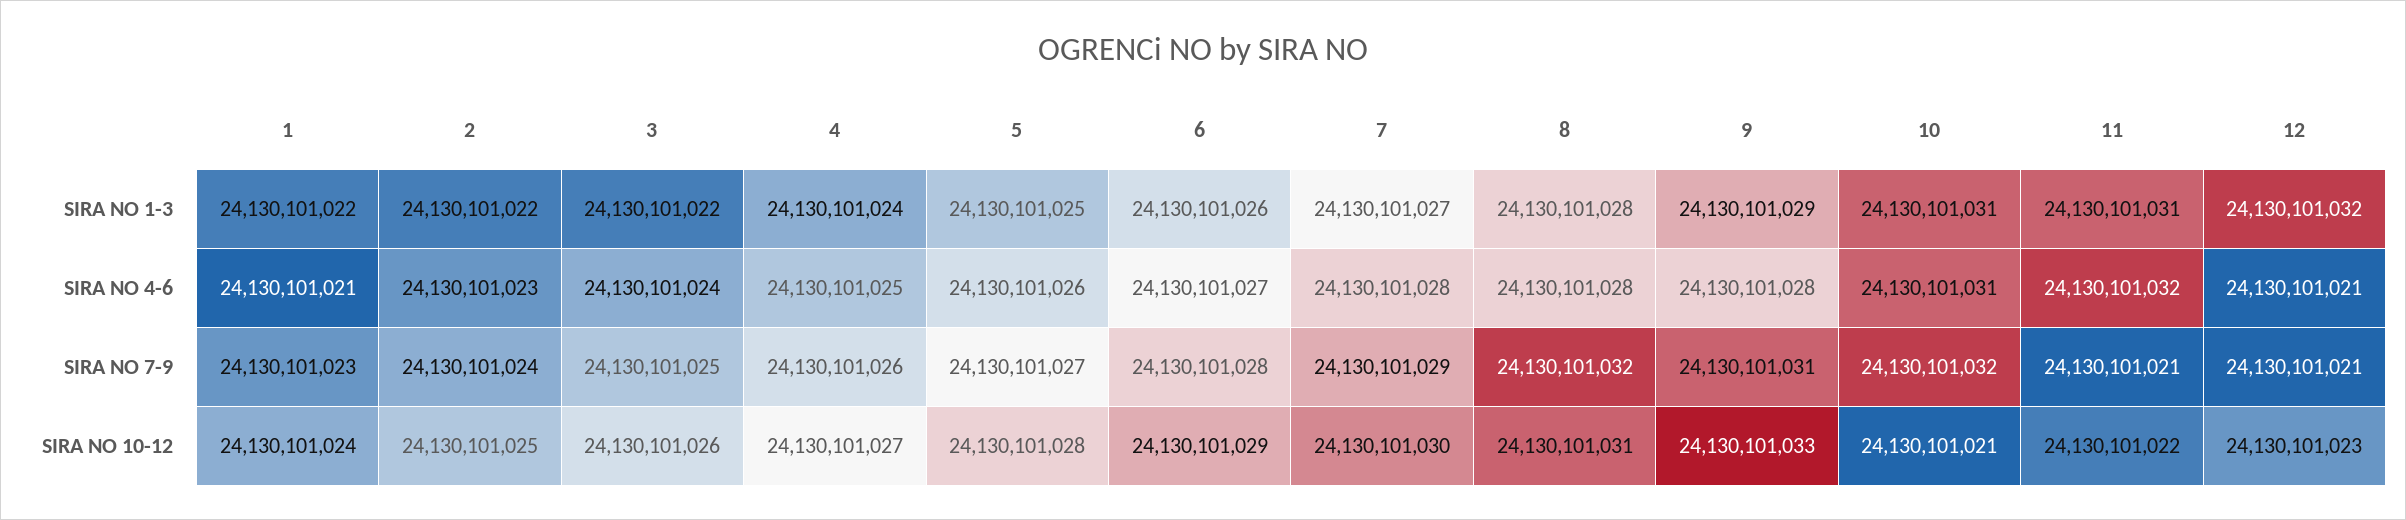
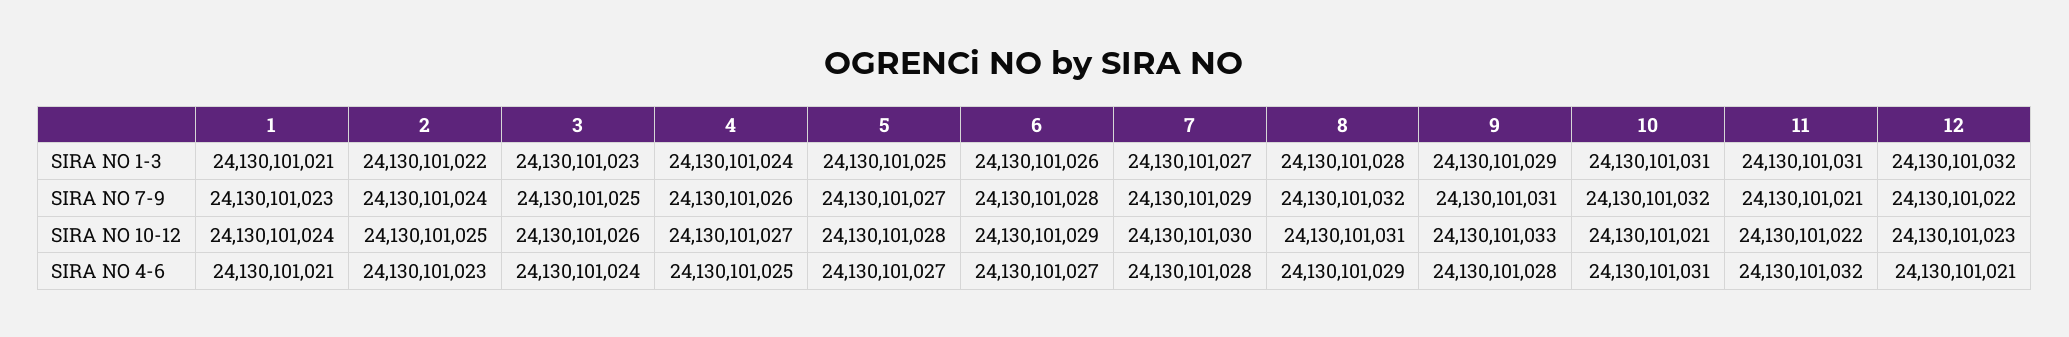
  {
    "1": {
-     "SIRA NO 1-3": 24130101022,
+     "SIRA NO 1-3": 24130101021,
      "SIRA NO 4-6": 24130101021,
      "SIRA NO 7-9": 24130101023,
      "SIRA NO 10-12": 24130101024
    },
    "2": {
      "SIRA NO 1-3": 24130101022,
      "SIRA NO 4-6": 24130101023,
      "SIRA NO 7-9": 24130101024,
      "SIRA NO 10-12": 24130101025
    },
    "3": {
-     "SIRA NO 1-3": 24130101022,
+     "SIRA NO 1-3": 24130101023,
      "SIRA NO 4-6": 24130101024,
      "SIRA NO 7-9": 24130101025,
      "SIRA NO 10-12": 24130101026
    },
    "4": {
      "SIRA NO 1-3": 24130101024,
      "SIRA NO 4-6": 24130101025,
      "SIRA NO 7-9": 24130101026,
      "SIRA NO 10-12": 24130101027
    },
    "5": {
      "SIRA NO 1-3": 24130101025,
-     "SIRA NO 4-6": 24130101026,
+     "SIRA NO 4-6": 24130101027,
      "SIRA NO 7-9": 24130101027,
      "SIRA NO 10-12": 24130101028
    },
    "6": {
      "SIRA NO 1-3": 24130101026,
      "SIRA NO 4-6": 24130101027,
      "SIRA NO 7-9": 24130101028,
      "SIRA NO 10-12": 24130101029
    },
    "7": {
      "SIRA NO 1-3": 24130101027,
      "SIRA NO 4-6": 24130101028,
      "SIRA NO 7-9": 24130101029,
      "SIRA NO 10-12": 24130101030
    },
    "8": {
      "SIRA NO 1-3": 24130101028,
-     "SIRA NO 4-6": 24130101028,
+     "SIRA NO 4-6": 24130101029,
      "SIRA NO 7-9": 24130101032,
      "SIRA NO 10-12": 24130101031
    },
    "9": {
      "SIRA NO 1-3": 24130101029,
      "SIRA NO 4-6": 24130101028,
      "SIRA NO 7-9": 24130101031,
      "SIRA NO 10-12": 24130101033
    },
    "10": {
      "SIRA NO 1-3": 24130101031,
      "SIRA NO 4-6": 24130101031,
      "SIRA NO 7-9": 24130101032,
      "SIRA NO 10-12": 24130101021
    },
    "11": {
      "SIRA NO 1-3": 24130101031,
      "SIRA NO 4-6": 24130101032,
      "SIRA NO 7-9": 24130101021,
      "SIRA NO 10-12": 24130101022
    },
    "12": {
      "SIRA NO 1-3": 24130101032,
      "SIRA NO 4-6": 24130101021,
-     "SIRA NO 7-9": 24130101021,
+     "SIRA NO 7-9": 24130101022,
      "SIRA NO 10-12": 24130101023
    }
  }

